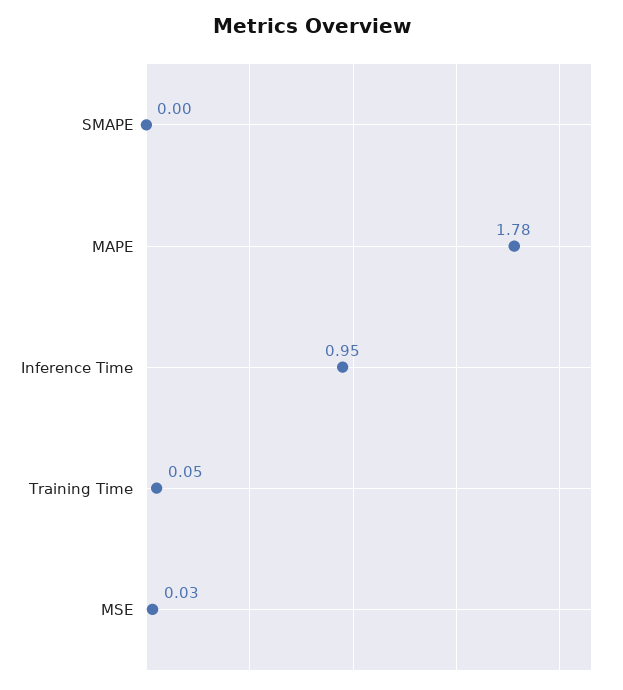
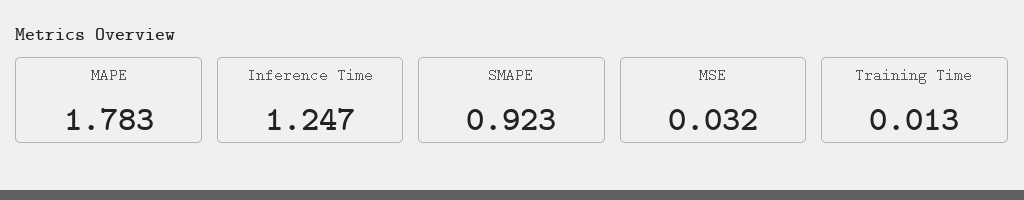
  {
-   "SMAPE": 0,
+   "SMAPE": 0.923,
    "MAPE": 1.783,
-   "Inference Time": 0.95,
+   "Inference Time": 1.247,
-   "Training Time": 0.05,
+   "Training Time": 0.013,
    "MSE": 0.032
  }

